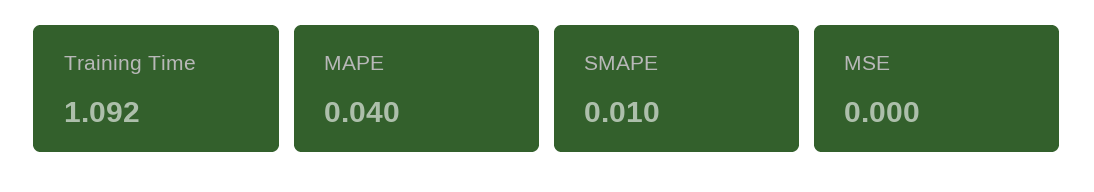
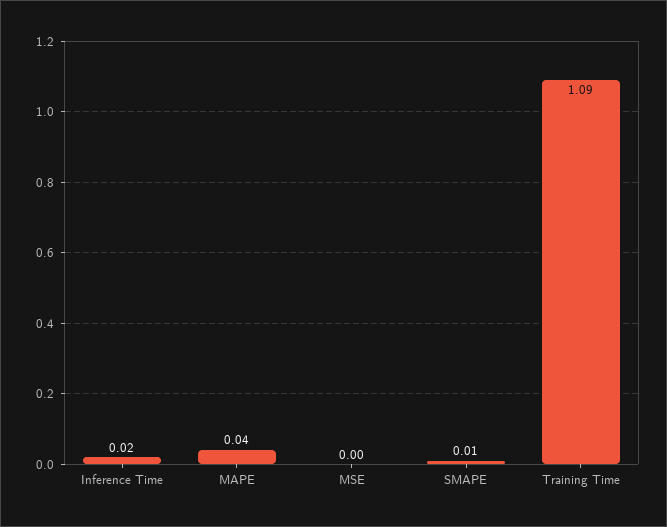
  {
    "Training Time": 1.092,
    "MAPE": 0.04,
    "SMAPE": 0.01,
-   "MSE": 0
+   "MSE": 0,
+   "Inference Time": 0.02
  }

